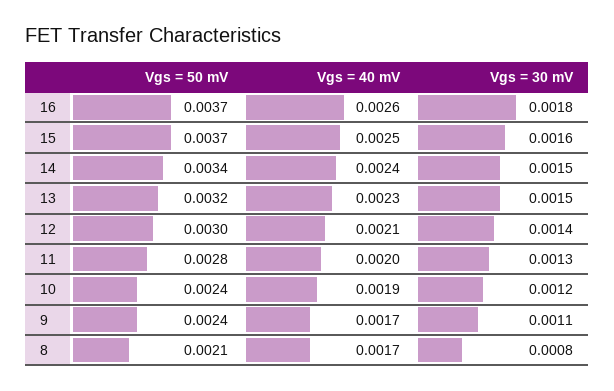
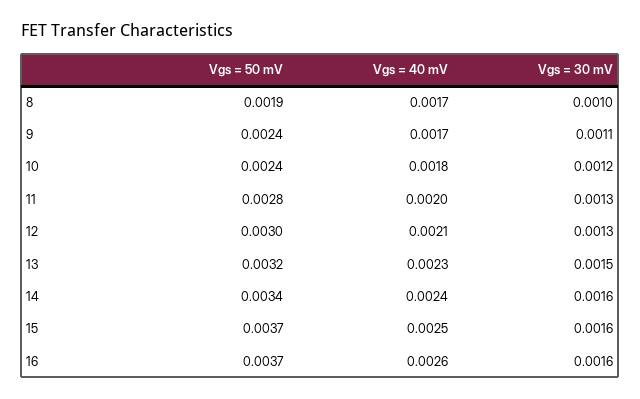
  {
    "Vgs = 50 mV": {
      "16": 0.0037,
      "15": 0.0037,
      "14": 0.0034,
      "13": 0.0032,
      "12": 0.003,
      "11": 0.0028,
      "10": 0.0024,
      "9": 0.0024,
-     "8": 0.0021
+     "8": 0.0019
    },
    "Vgs = 40 mV": {
      "16": 0.0026,
      "15": 0.0025,
      "14": 0.0024,
      "13": 0.0023,
      "12": 0.0021,
      "11": 0.002,
-     "10": 0.0019,
+     "10": 0.0018,
      "9": 0.0017,
      "8": 0.0017
    },
    "Vgs = 30 mV": {
-     "16": 0.0018,
+     "16": 0.0016,
      "15": 0.0016,
-     "14": 0.0015,
+     "14": 0.0016,
      "13": 0.0015,
-     "12": 0.0014,
+     "12": 0.0013,
      "11": 0.0013,
      "10": 0.0012,
      "9": 0.0011,
-     "8": 0.0008
+     "8": 0.001
    }
  }

